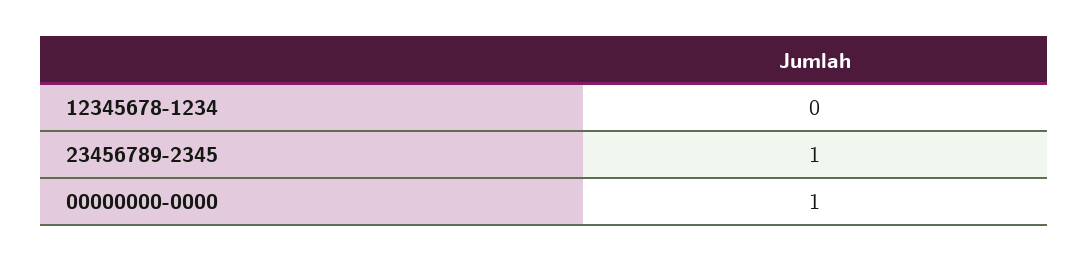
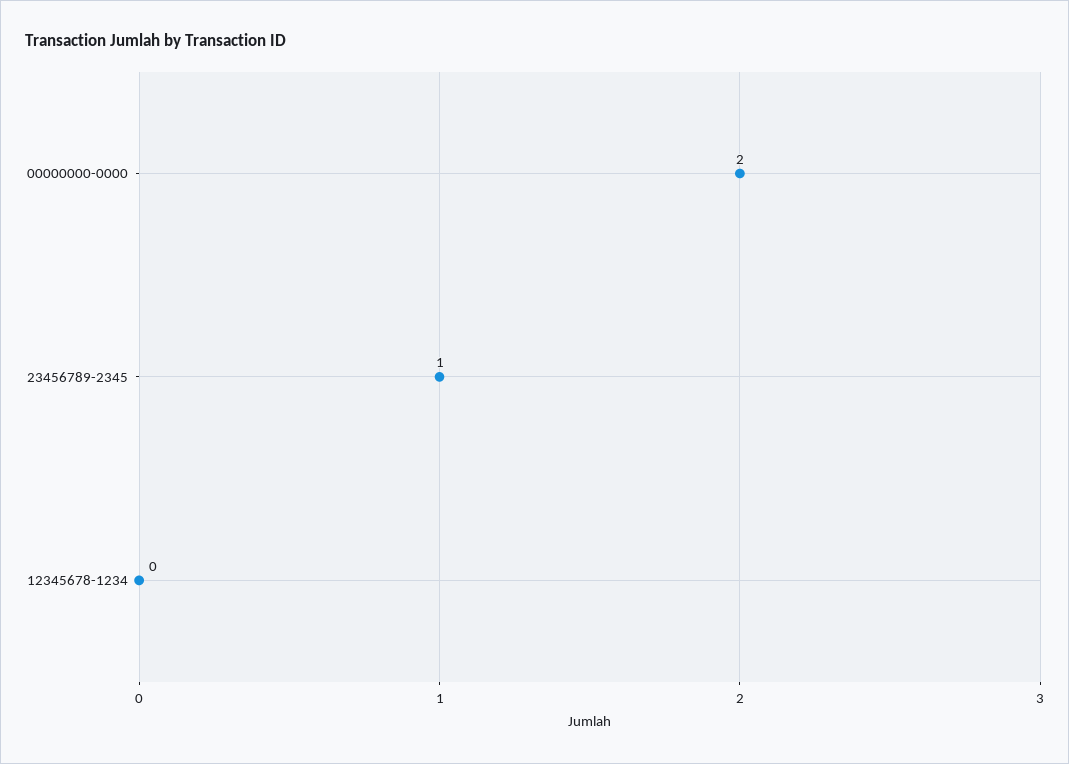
  {
    "12345678-1234": 0,
    "23456789-2345": 1,
-   "00000000-0000": 1
+   "00000000-0000": 2
  }

